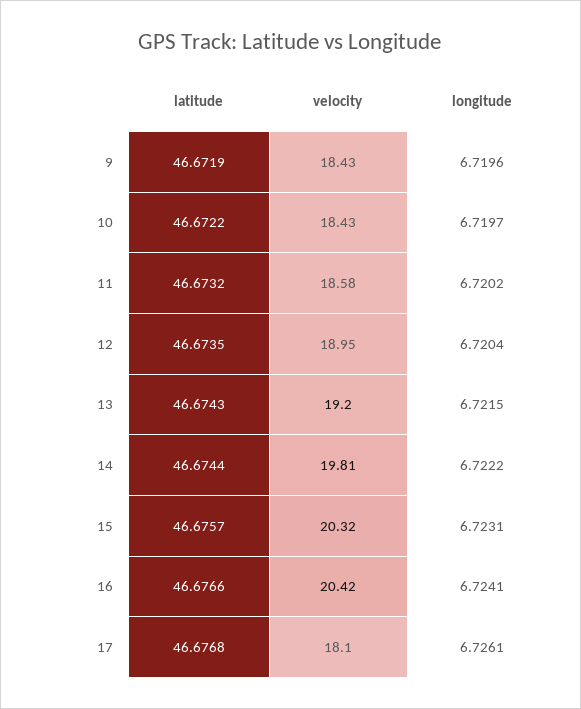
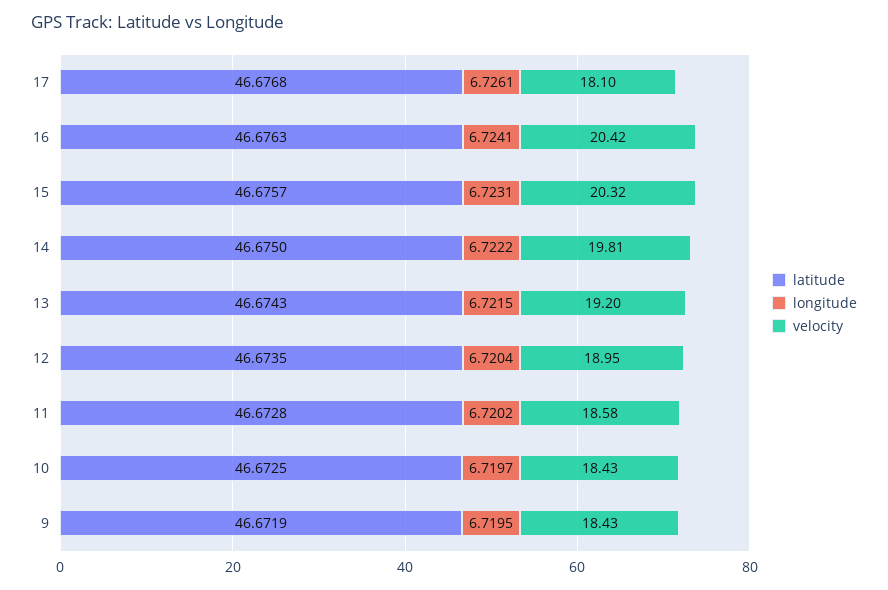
  {
    "latitude": {
      "9": 46.6719,
-     "10": 46.6722,
+     "10": 46.6725,
-     "11": 46.6732,
+     "11": 46.6728,
      "12": 46.6735,
      "13": 46.6743,
-     "14": 46.6744,
+     "14": 46.675,
      "15": 46.6757,
-     "16": 46.6766,
+     "16": 46.6763,
      "17": 46.6768
    },
    "velocity": {
      "9": 18.43,
      "10": 18.43,
      "11": 18.58,
      "12": 18.95,
      "13": 19.2,
      "14": 19.81,
      "15": 20.32,
      "16": 20.42,
      "17": 18.1
    },
    "longitude": {
-     "9": 6.7196,
+     "9": 6.7195,
      "10": 6.7197,
      "11": 6.7202,
      "12": 6.7204,
      "13": 6.7215,
      "14": 6.7222,
      "15": 6.7231,
      "16": 6.7241,
      "17": 6.7261
    }
  }

